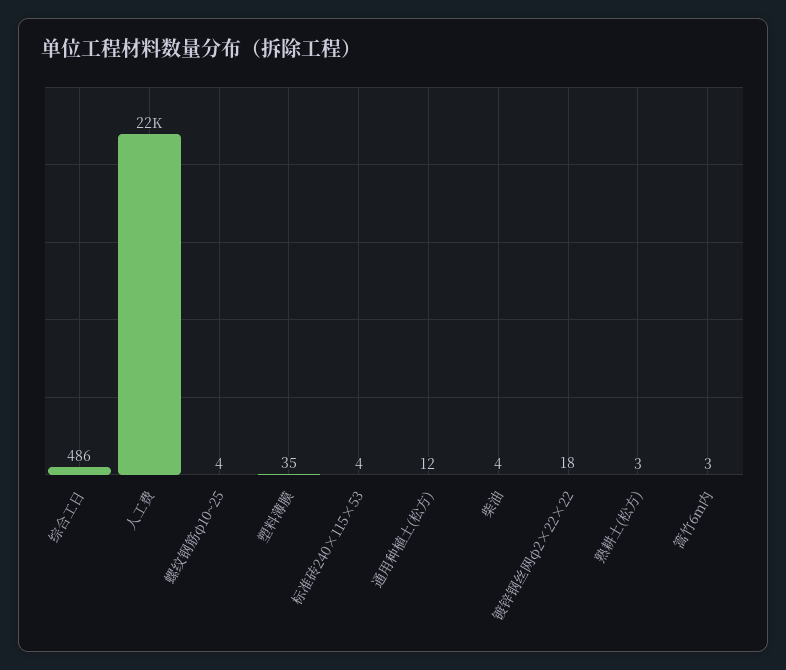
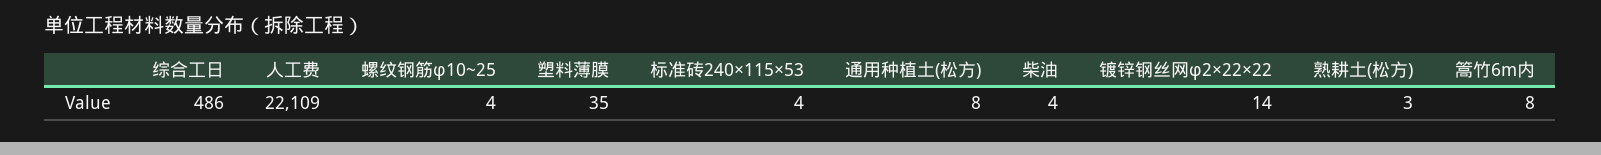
  {
    "综合工日": 486,
    "人工费": 22109,
    "螺纹钢筋φ10~25": 4,
    "塑料薄膜": 35,
    "标准砖240×115×53": 4,
-   "通用种植土(松方)": 12,
+   "通用种植土(松方)": 8,
    "柴油": 4,
-   "镀锌钢丝网φ2×22×22": 18,
+   "镀锌钢丝网φ2×22×22": 14,
    "熟耕土(松方)": 3,
-   "篙竹6m内": 3
+   "篙竹6m内": 8
  }

